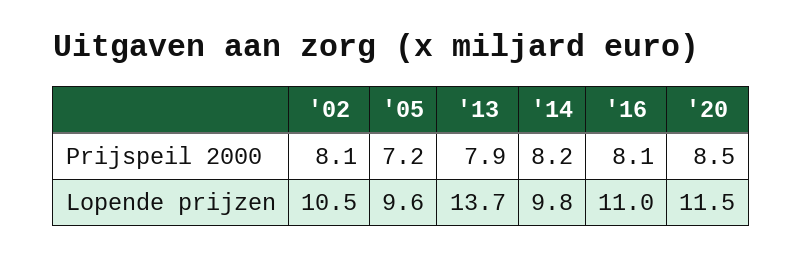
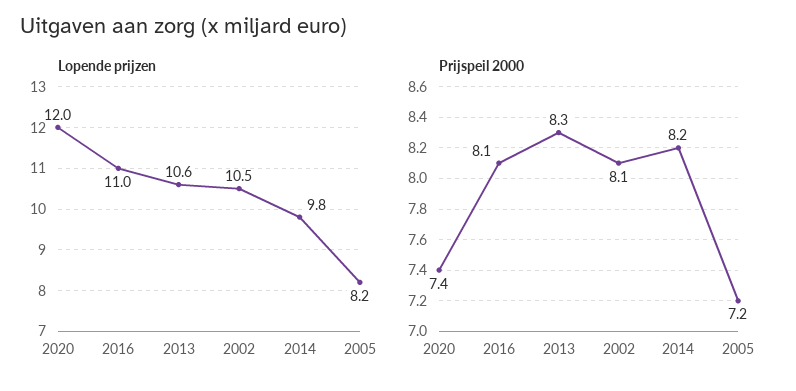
  {
    "Prijspeil 2000": {
      "'02": 8.1,
      "'05": 7.2,
-     "'13": 7.9,
+     "'13": 8.3,
      "'14": 8.2,
      "'16": 8.1,
-     "'20": 8.5
+     "'20": 7.4
    },
    "Lopende prijzen": {
      "'02": 10.5,
-     "'05": 9.6,
+     "'05": 8.2,
-     "'13": 13.7,
+     "'13": 10.6,
      "'14": 9.8,
      "'16": 11,
-     "'20": 11.5
+     "'20": 12
    }
  }

